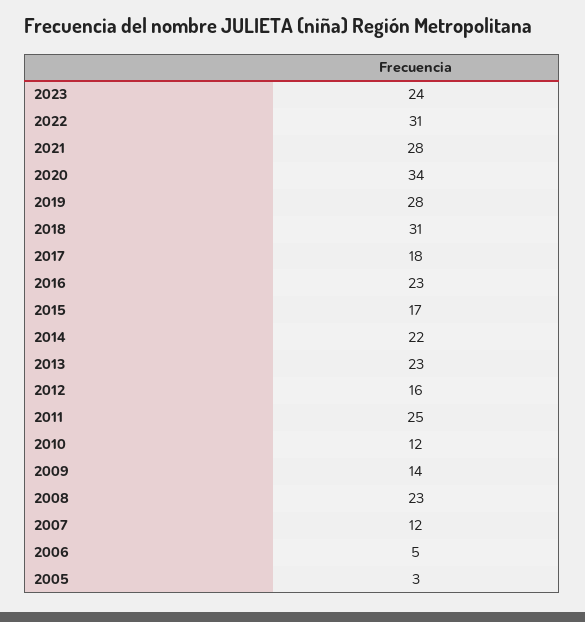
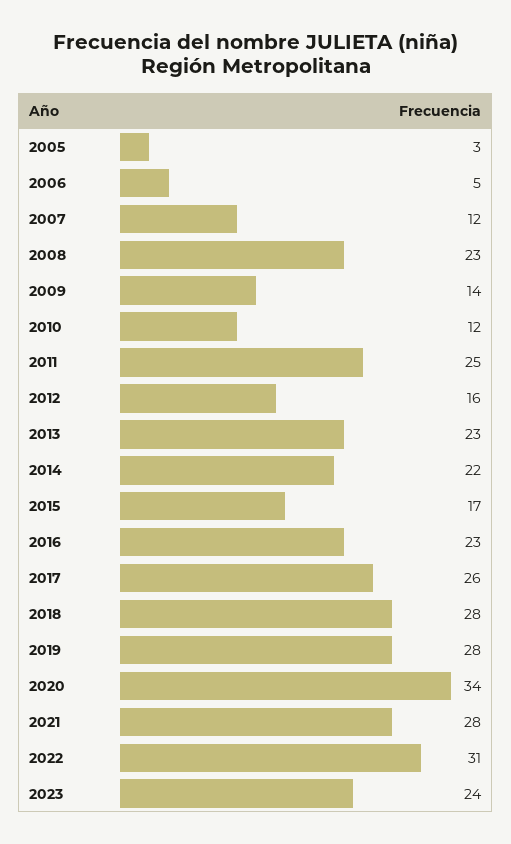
  {
    "2023": 24,
    "2022": 31,
    "2021": 28,
    "2020": 34,
    "2019": 28,
-   "2018": 31,
+   "2018": 28,
-   "2017": 18,
+   "2017": 26,
    "2016": 23,
    "2015": 17,
    "2014": 22,
    "2013": 23,
    "2012": 16,
    "2011": 25,
    "2010": 12,
    "2009": 14,
    "2008": 23,
    "2007": 12,
    "2006": 5,
    "2005": 3
  }

